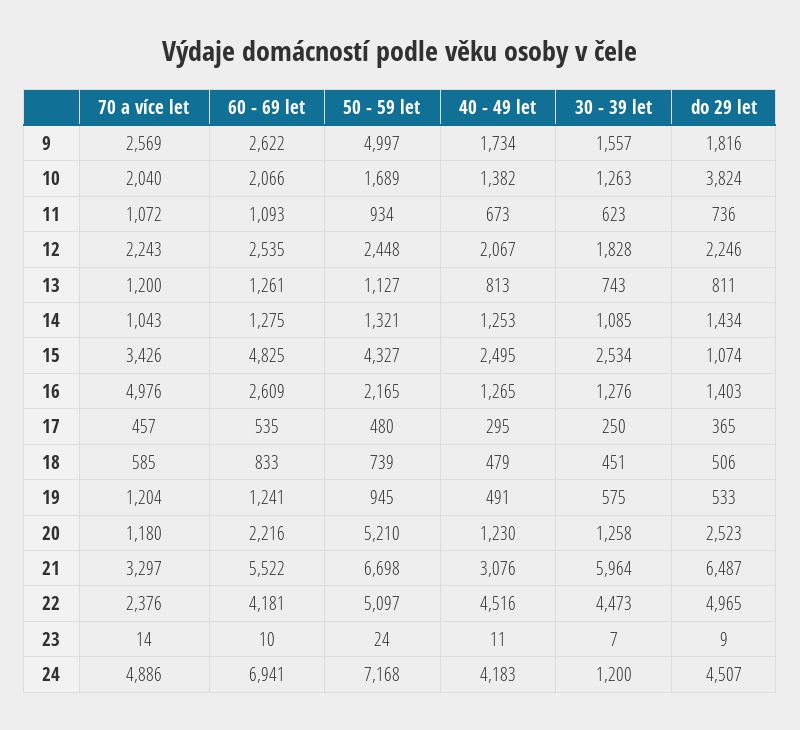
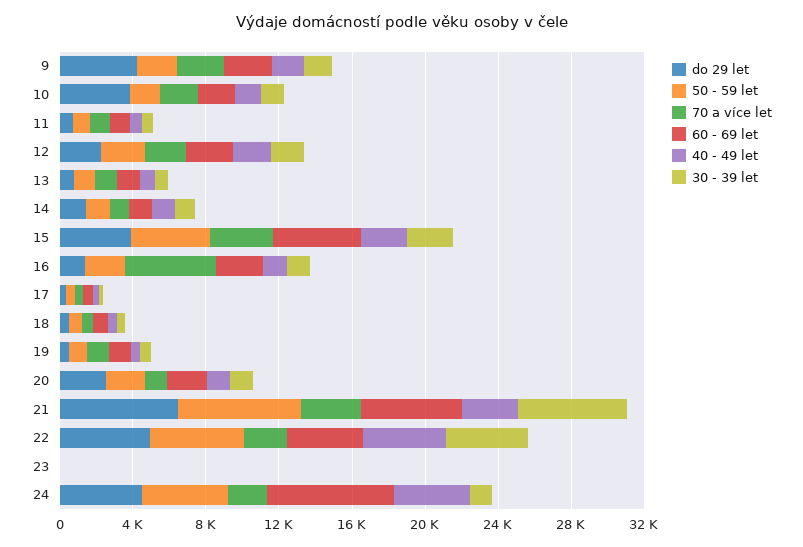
  {
    "70 a více let": {
      "9": 2569,
      "10": 2040,
      "11": 1072,
      "12": 2243,
      "13": 1200,
      "14": 1043,
      "15": 3426,
      "16": 4976,
      "17": 457,
      "18": 585,
      "19": 1204,
      "20": 1180,
      "21": 3297,
      "22": 2376,
      "23": 14,
-     "24": 4886
+     "24": 2000
    },
    "60 - 69 let": {
      "9": 2622,
      "10": 2066,
      "11": 1093,
      "12": 2535,
      "13": 1261,
      "14": 1275,
      "15": 4825,
      "16": 2609,
      "17": 535,
      "18": 833,
      "19": 1241,
      "20": 2216,
      "21": 5522,
      "22": 4181,
      "23": 10,
      "24": 6941
    },
    "50 - 59 let": {
-     "9": 4997,
+     "9": 2000,
      "10": 1689,
      "11": 934,
      "12": 2448,
      "13": 1127,
      "14": 1321,
      "15": 4327,
      "16": 2165,
      "17": 480,
      "18": 739,
      "19": 945,
-     "20": 5210,
+     "20": 2000,
      "21": 6698,
      "22": 5097,
      "23": 24,
-     "24": 7168
+     "24": 5000
    },
    "40 - 49 let": {
      "9": 1734,
      "10": 1382,
      "11": 673,
      "12": 2067,
      "13": 813,
      "14": 1253,
      "15": 2495,
      "16": 1265,
      "17": 295,
      "18": 479,
      "19": 491,
      "20": 1230,
      "21": 3076,
      "22": 4516,
      "23": 11,
      "24": 4183
    },
    "30 - 39 let": {
      "9": 1557,
      "10": 1263,
      "11": 623,
      "12": 1828,
      "13": 743,
      "14": 1085,
      "15": 2534,
      "16": 1276,
      "17": 250,
      "18": 451,
      "19": 575,
      "20": 1258,
      "21": 5964,
      "22": 4473,
      "23": 7,
      "24": 1200
    },
    "do 29 let": {
-     "9": 1816,
+     "9": 4000,
      "10": 3824,
      "11": 736,
      "12": 2246,
      "13": 811,
      "14": 1434,
-     "15": 1074,
+     "15": 4000,
      "16": 1403,
      "17": 365,
      "18": 506,
      "19": 533,
      "20": 2523,
      "21": 6487,
      "22": 4965,
      "23": 9,
      "24": 4507
    }
  }

